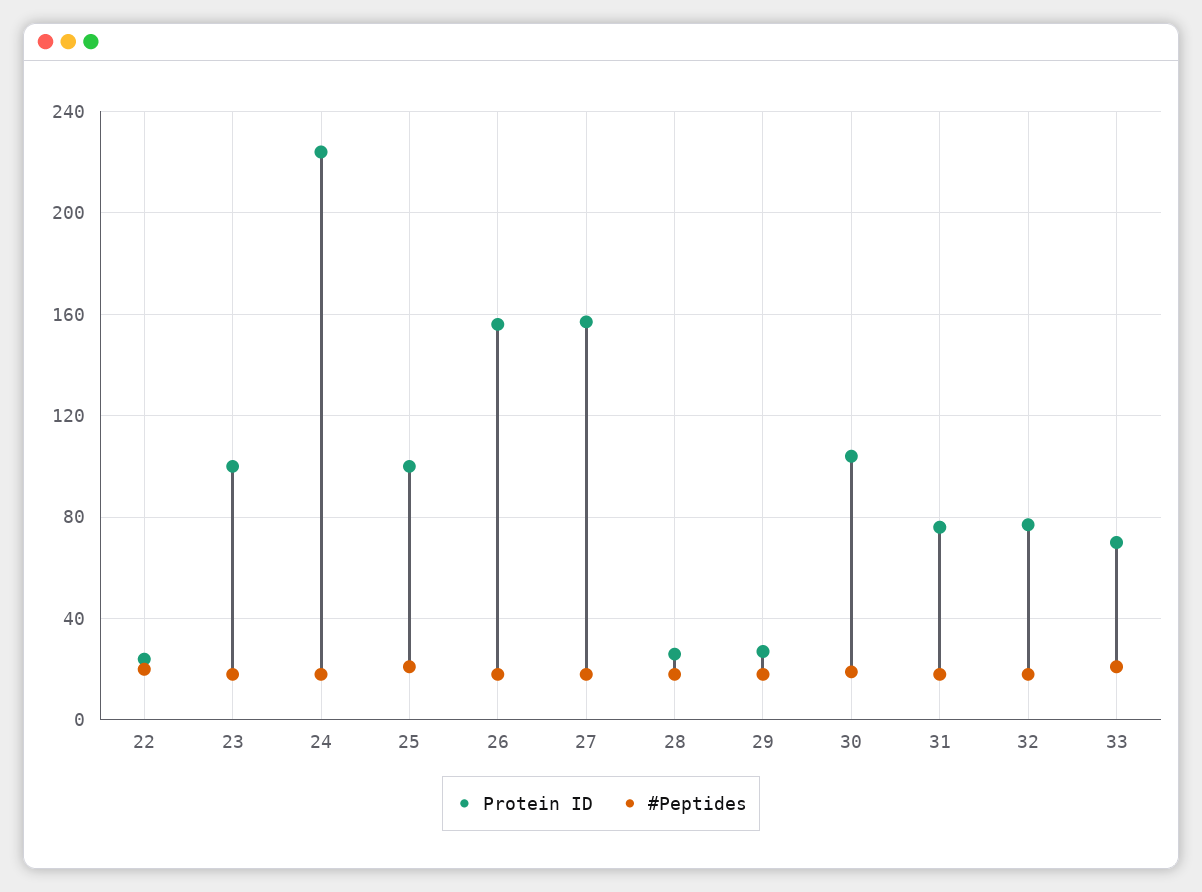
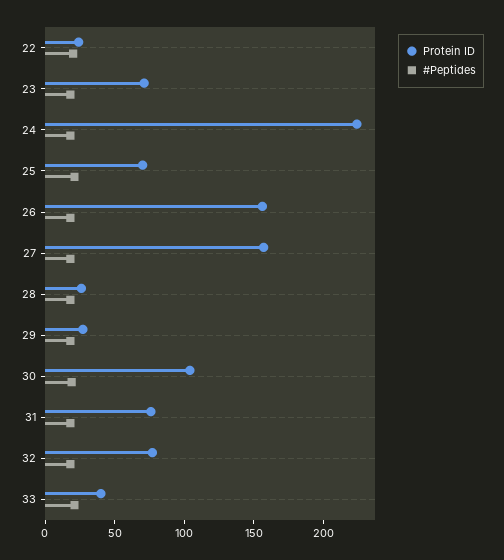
  {
    "Protein ID": {
      "22": 25,
-     "23": 100,
+     "23": 70,
      "24": 225,
-     "25": 100,
+     "25": 70,
      "26": 155,
      "27": 155,
      "28": 25,
      "29": 25,
      "30": 105,
      "31": 75,
      "32": 75,
-     "33": 70
+     "33": 40
    },
    "#Peptides": {
      "22": 20,
      "23": 20,
      "24": 20,
      "25": 20,
      "26": 20,
      "27": 20,
      "28": 20,
      "29": 20,
      "30": 20,
      "31": 20,
      "32": 20,
      "33": 20
    }
  }

